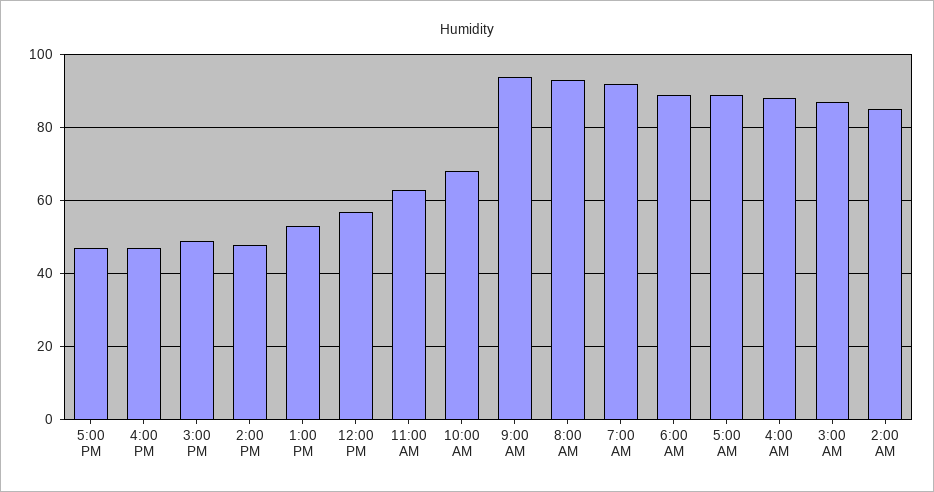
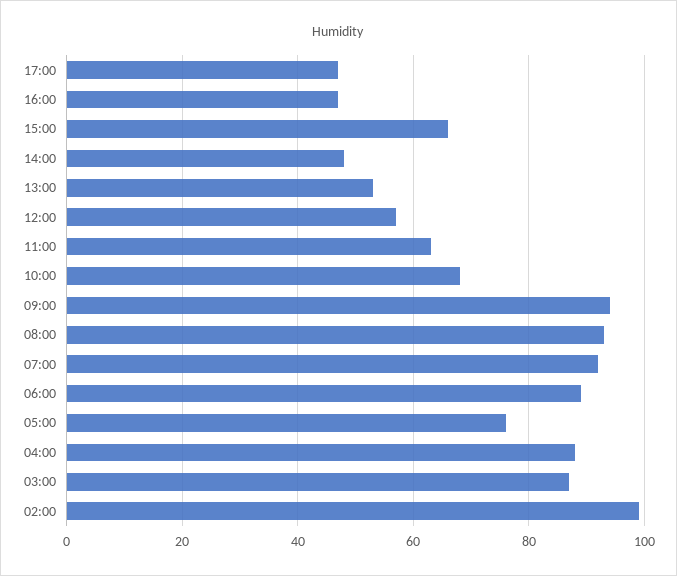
  {
    "5:00 PM": 45,
    "4:00 PM": 45,
-   "3:00 PM": 50,
+   "3:00 PM": 65,
    "2:00 PM": 50,
    "1:00 PM": 55,
    "12:00 PM": 55,
    "11:00 AM": 65,
    "10:00 AM": 70,
    "9:00 AM": 95,
    "8:00 AM": 95,
    "7:00 AM": 90,
    "6:00 AM": 90,
-   "5:00 AM": 90,
+   "5:00 AM": 75,
    "4:00 AM": 90,
    "3:00 AM": 85,
-   "2:00 AM": 85
+   "2:00 AM": 100
  }

